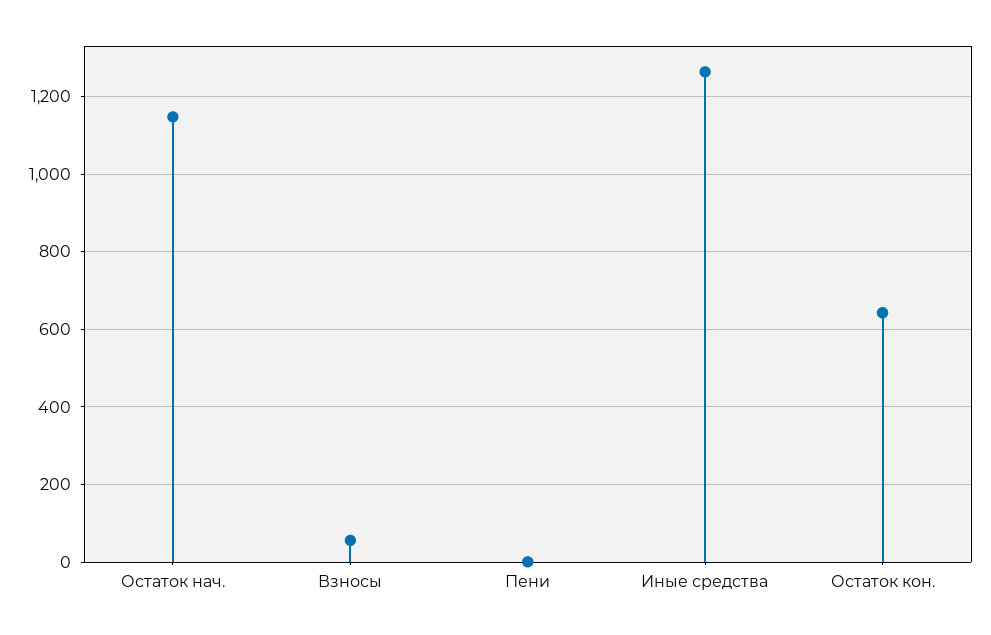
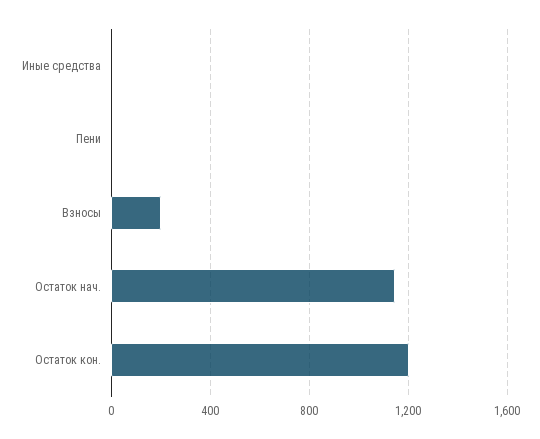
  {
    "Остаток нач.": 1140,
-   "Взносы": 60,
+   "Взносы": 200,
    "Пени": 0,
-   "Иные средства": 1260,
+   "Иные средства": 0,
-   "Остаток кон.": 640
+   "Остаток кон.": 1200
  }

